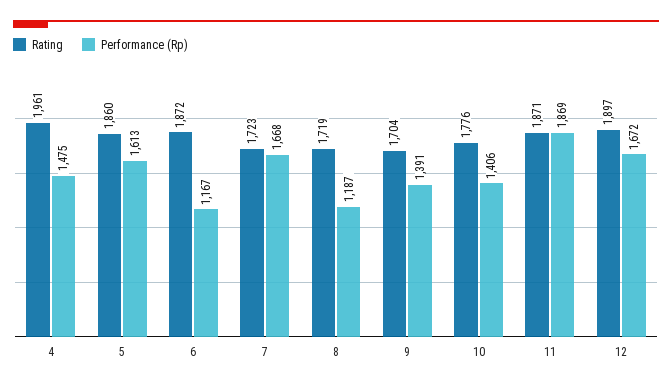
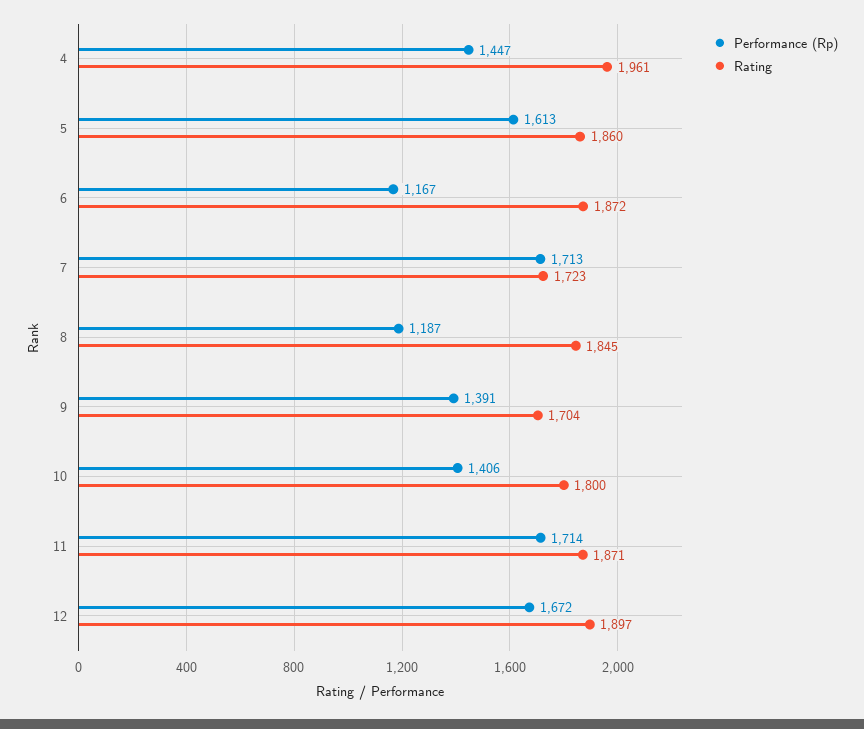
  {
    "Rating": {
      "4": 1961,
      "5": 1860,
      "6": 1872,
      "7": 1723,
-     "8": 1719,
+     "8": 1845,
      "9": 1704,
-     "10": 1776,
+     "10": 1800,
      "11": 1871,
      "12": 1897
    },
    "Performance (Rp)": {
-     "4": 1475,
+     "4": 1447,
      "5": 1613,
      "6": 1167,
-     "7": 1668,
+     "7": 1713,
      "8": 1187,
      "9": 1391,
      "10": 1406,
-     "11": 1869,
+     "11": 1714,
      "12": 1672
    }
  }

